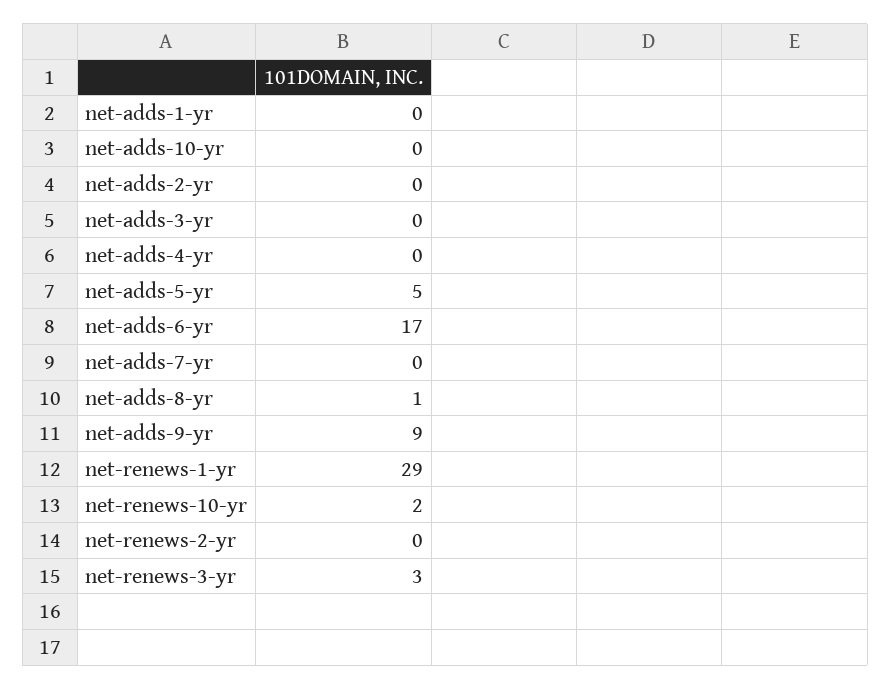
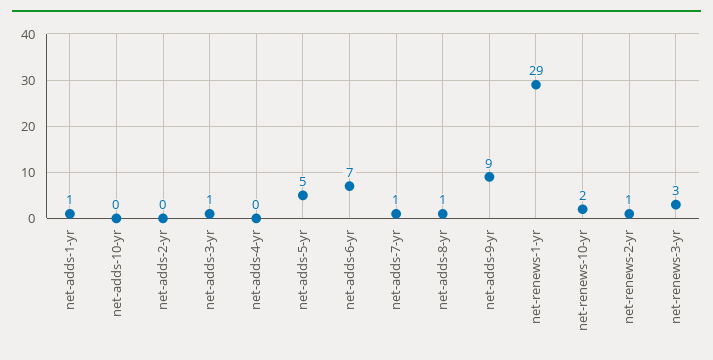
  {
-   "net-adds-1-yr": 0,
+   "net-adds-1-yr": 1,
    "net-adds-10-yr": 0,
    "net-adds-2-yr": 0,
-   "net-adds-3-yr": 0,
+   "net-adds-3-yr": 1,
    "net-adds-4-yr": 0,
    "net-adds-5-yr": 5,
-   "net-adds-6-yr": 17,
+   "net-adds-6-yr": 7,
-   "net-adds-7-yr": 0,
+   "net-adds-7-yr": 1,
    "net-adds-8-yr": 1,
    "net-adds-9-yr": 9,
    "net-renews-1-yr": 29,
    "net-renews-10-yr": 2,
-   "net-renews-2-yr": 0,
+   "net-renews-2-yr": 1,
    "net-renews-3-yr": 3
  }

